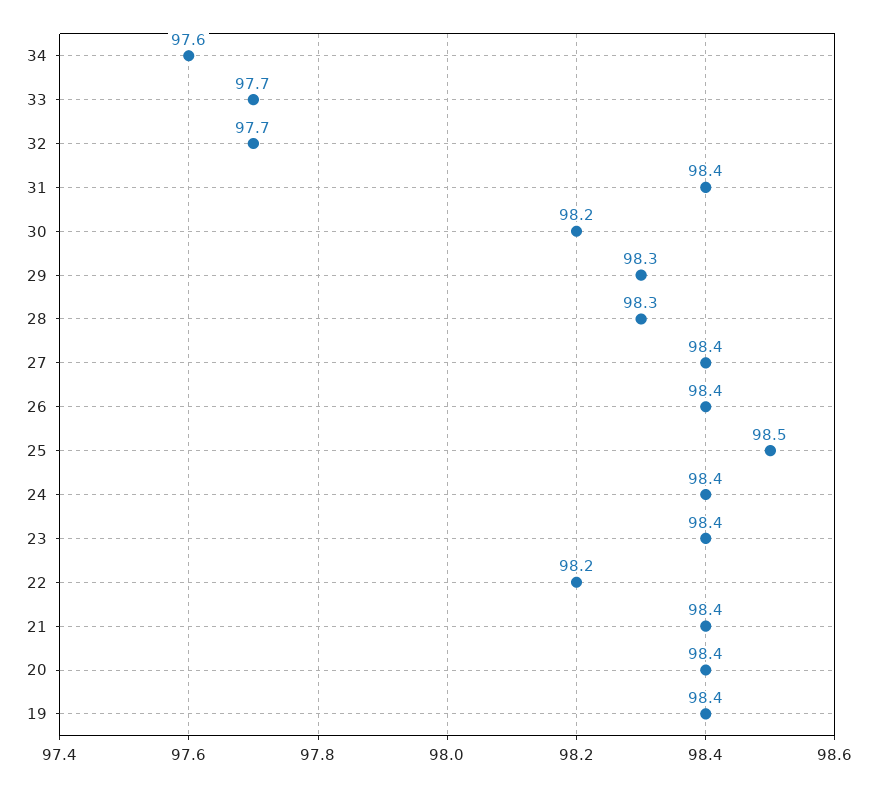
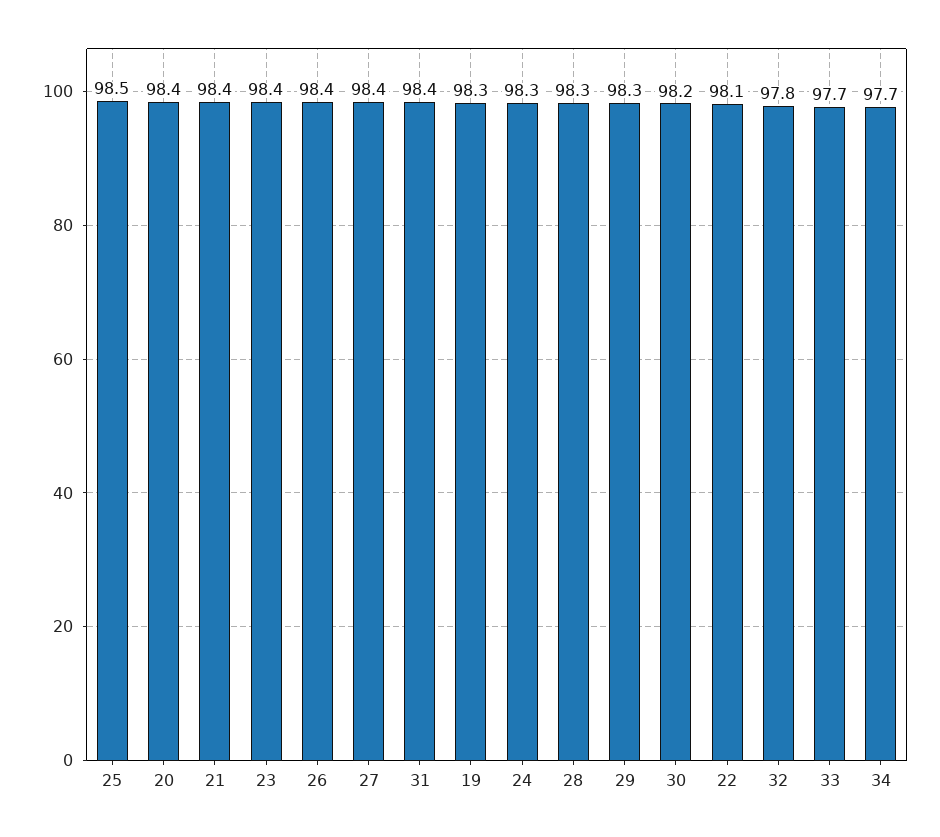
  {
-   "34": 97.6,
+   "34": 97.7,
    "33": 97.7,
-   "32": 97.7,
+   "32": 97.8,
    "31": 98.4,
    "30": 98.2,
    "29": 98.3,
    "28": 98.3,
    "27": 98.4,
    "26": 98.4,
    "25": 98.5,
-   "24": 98.4,
+   "24": 98.3,
    "23": 98.4,
-   "22": 98.2,
+   "22": 98.1,
    "21": 98.4,
    "20": 98.4,
-   "19": 98.4
+   "19": 98.3
  }

